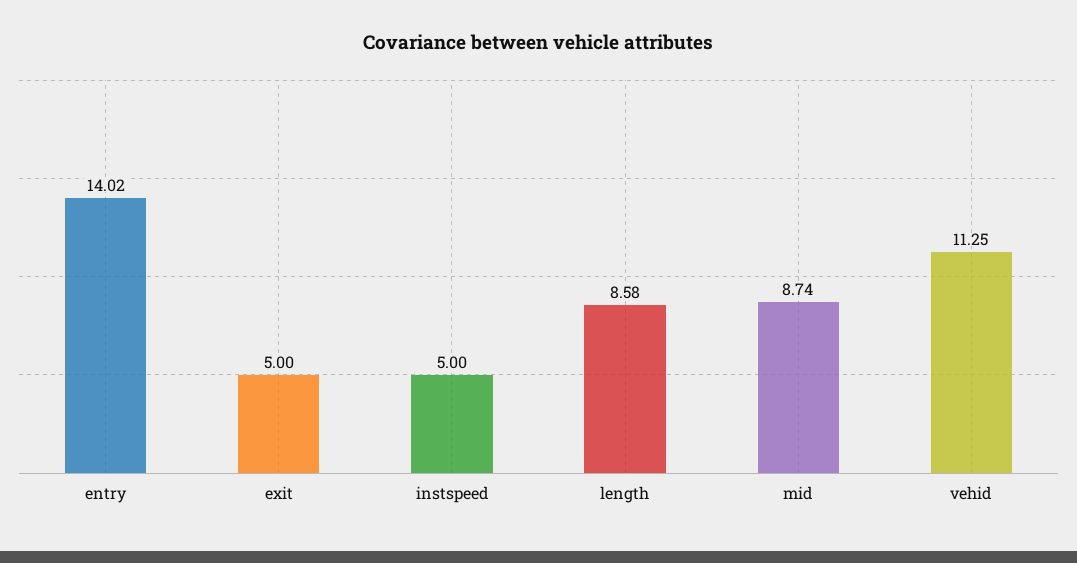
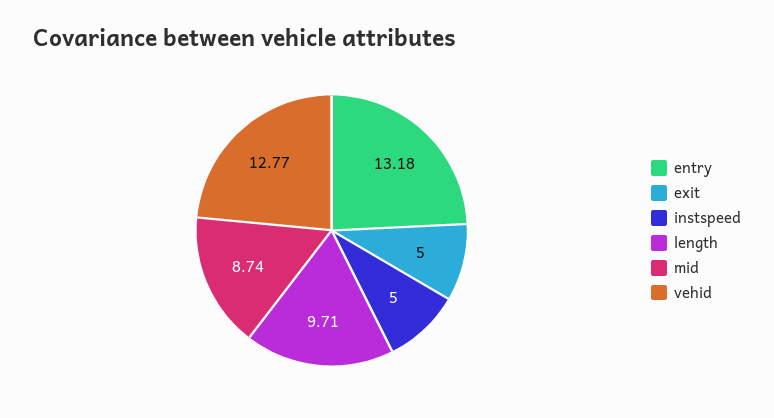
  {
-   "entry": 14.02,
+   "entry": 13.18,
    "exit": 5,
    "instspeed": 5,
-   "length": 8.58,
+   "length": 9.71,
    "mid": 8.74,
-   "vehid": 11.25
+   "vehid": 12.77
  }

